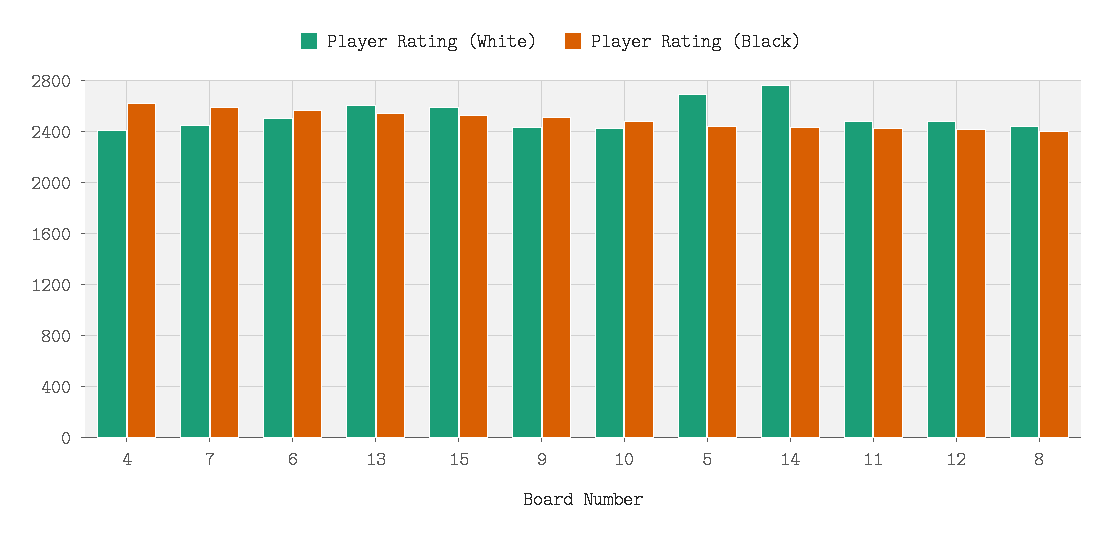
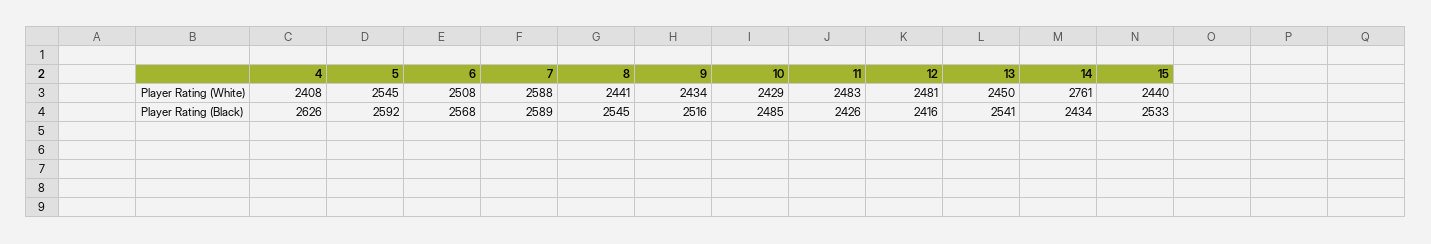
  {
    "Player Rating (White)": {
      "4": 2408,
-     "7": 2450,
+     "7": 2588,
      "6": 2508,
-     "13": 2600,
+     "13": 2450,
-     "15": 2600,
+     "15": 2440,
      "9": 2434,
      "10": 2429,
-     "5": 2700,
+     "5": 2545,
      "14": 2761,
      "11": 2483,
      "12": 2481,
      "8": 2441
    },
    "Player Rating (Black)": {
      "4": 2626,
      "7": 2589,
      "6": 2568,
      "13": 2541,
      "15": 2533,
      "9": 2516,
      "10": 2485,
-     "5": 2450,
+     "5": 2592,
      "14": 2434,
      "11": 2426,
      "12": 2416,
-     "8": 2400
+     "8": 2545
    }
  }

